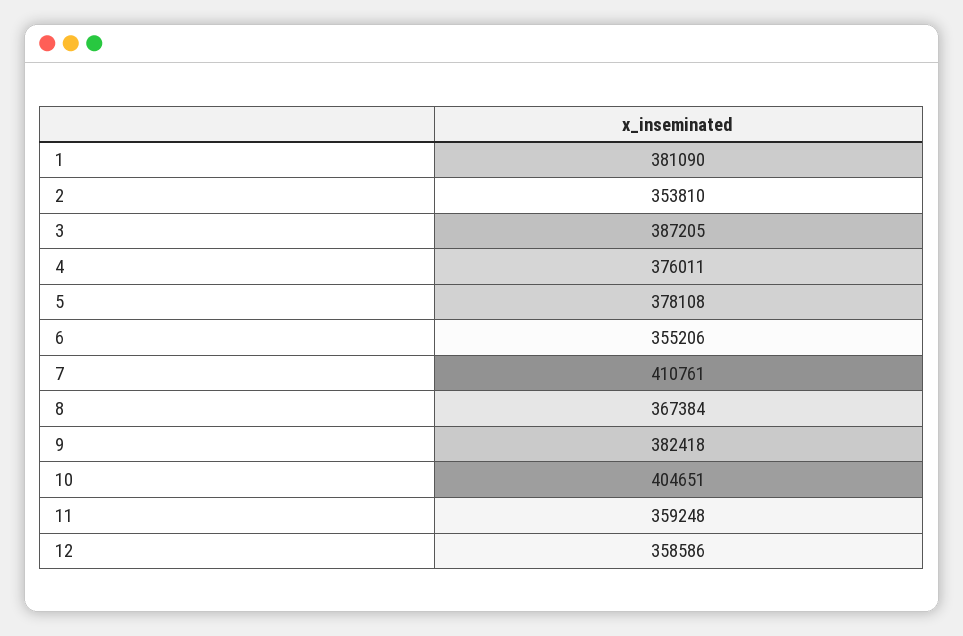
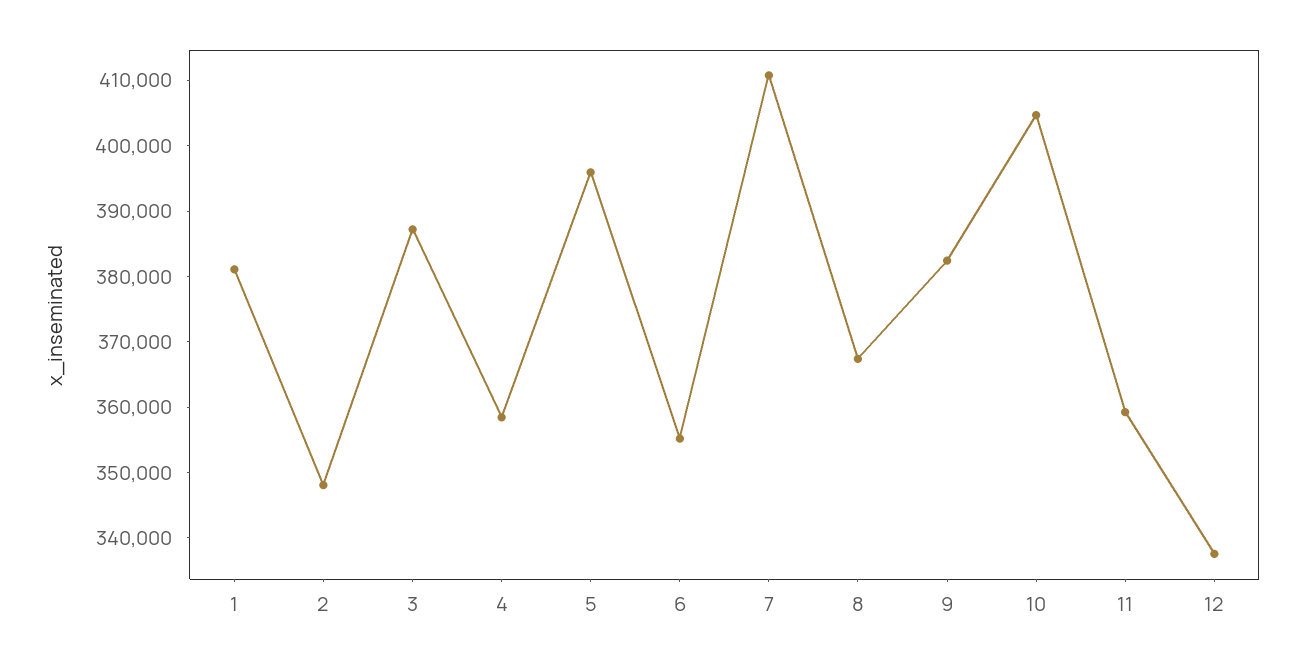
  {
    "1": 381090,
-   "2": 353810,
+   "2": 348000,
    "3": 387205,
-   "4": 376011,
+   "4": 358000,
-   "5": 378108,
+   "5": 396000,
    "6": 355206,
    "7": 410761,
    "8": 367384,
    "9": 382418,
    "10": 404651,
    "11": 359248,
-   "12": 358586
+   "12": 338000
  }

